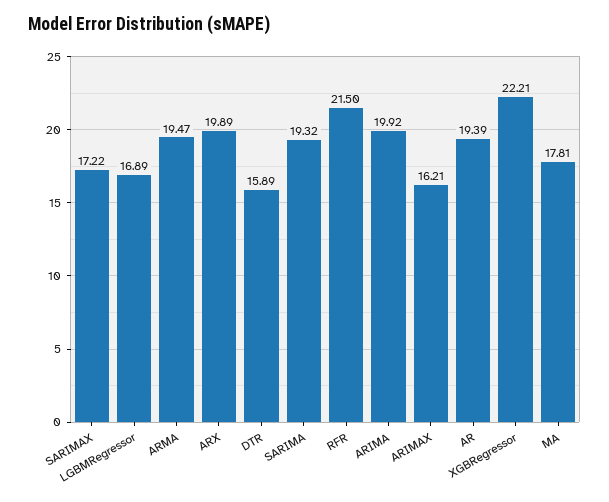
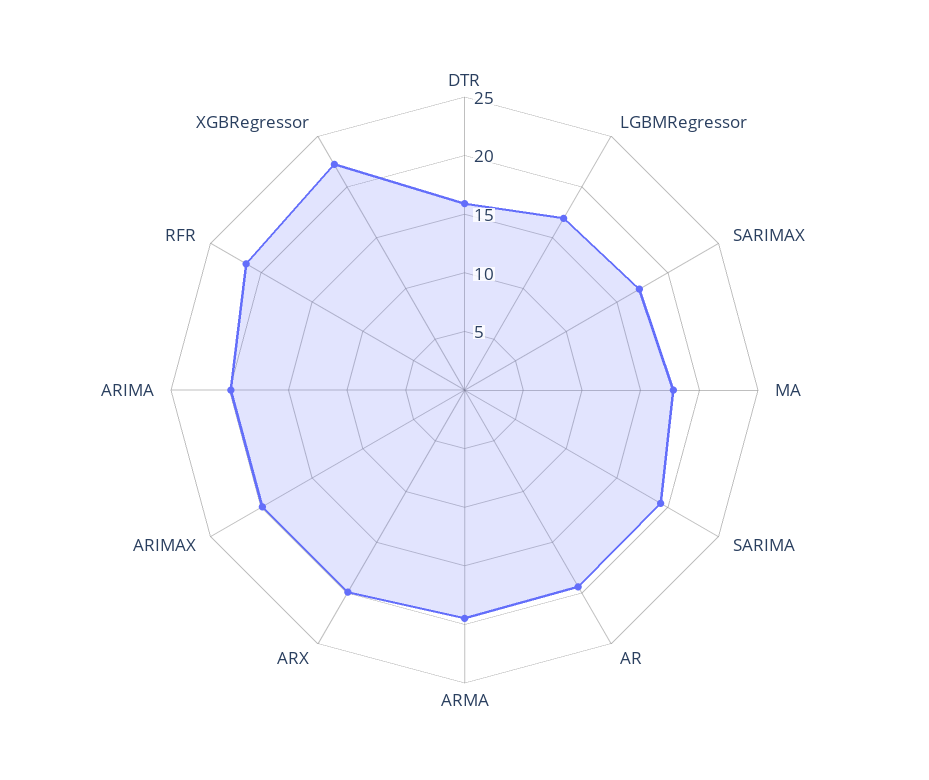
  {
    "SARIMAX": 17.22,
    "LGBMRegressor": 16.89,
    "ARMA": 19.47,
    "ARX": 19.89,
    "DTR": 15.89,
    "SARIMA": 19.32,
    "RFR": 21.5,
    "ARIMA": 19.92,
-   "ARIMAX": 16.21,
+   "ARIMAX": 20,
    "AR": 19.39,
    "XGBRegressor": 22.21,
    "MA": 17.81
  }

